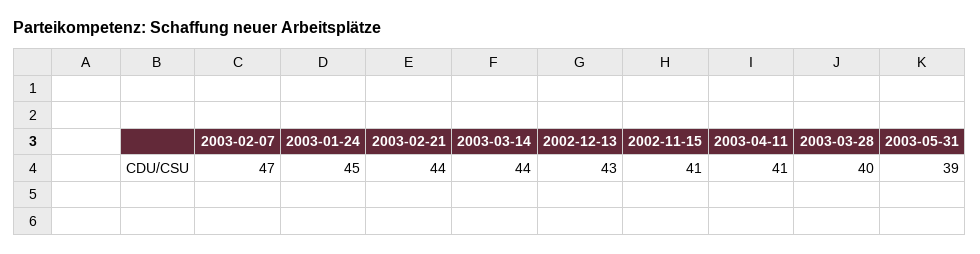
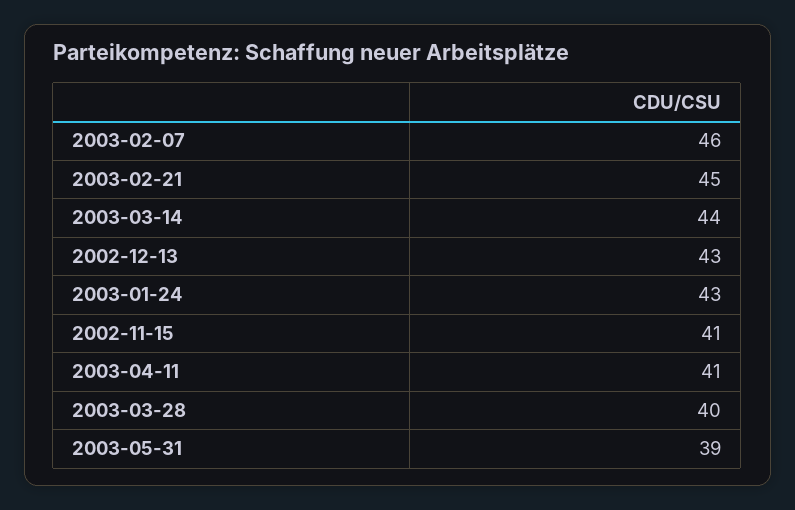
  {
-   "2003-02-07": 47,
+   "2003-02-07": 46,
-   "2003-01-24": 45,
+   "2003-01-24": 43,
-   "2003-02-21": 44,
+   "2003-02-21": 45,
    "2003-03-14": 44,
    "2002-12-13": 43,
    "2002-11-15": 41,
    "2003-04-11": 41,
    "2003-03-28": 40,
    "2003-05-31": 39
  }

